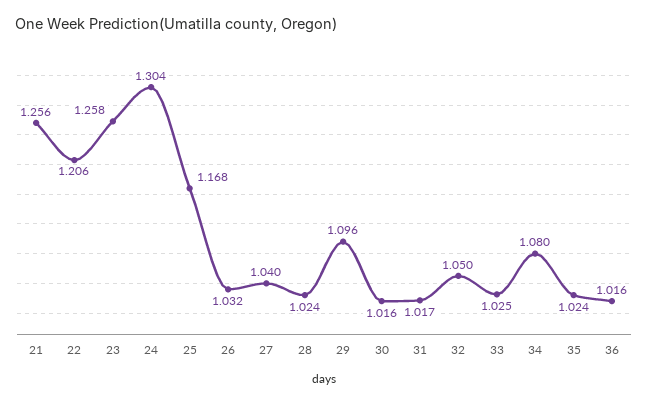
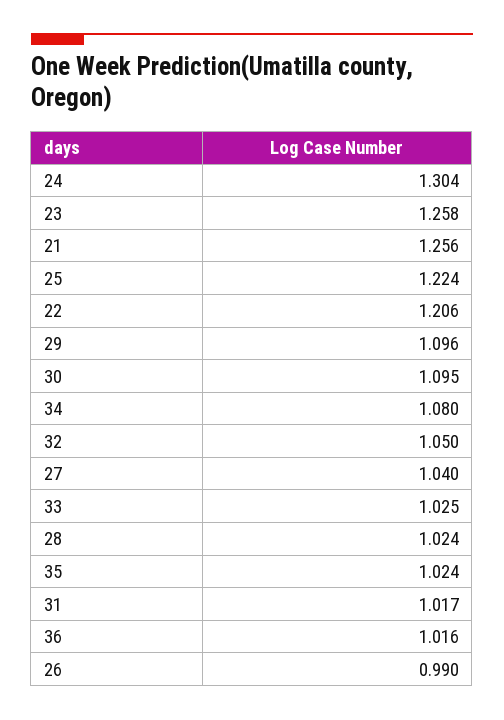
  {
    "21": 1.256,
    "22": 1.206,
    "23": 1.258,
    "24": 1.304,
-   "25": 1.168,
+   "25": 1.224,
-   "26": 1.032,
+   "26": 0.99,
    "27": 1.04,
    "28": 1.024,
    "29": 1.096,
-   "30": 1.016,
+   "30": 1.095,
    "31": 1.017,
    "32": 1.05,
    "33": 1.025,
    "34": 1.08,
    "35": 1.024,
    "36": 1.016
  }

